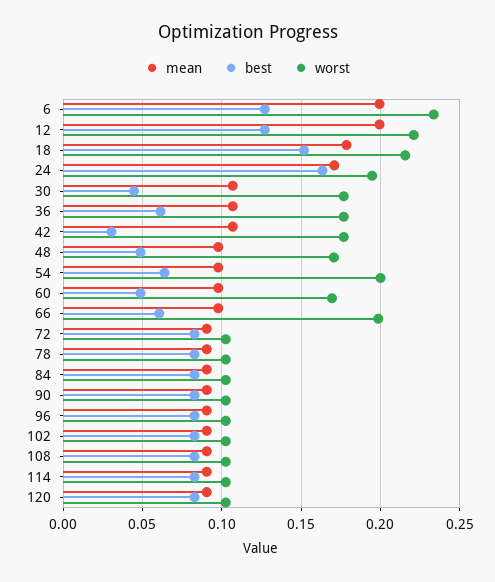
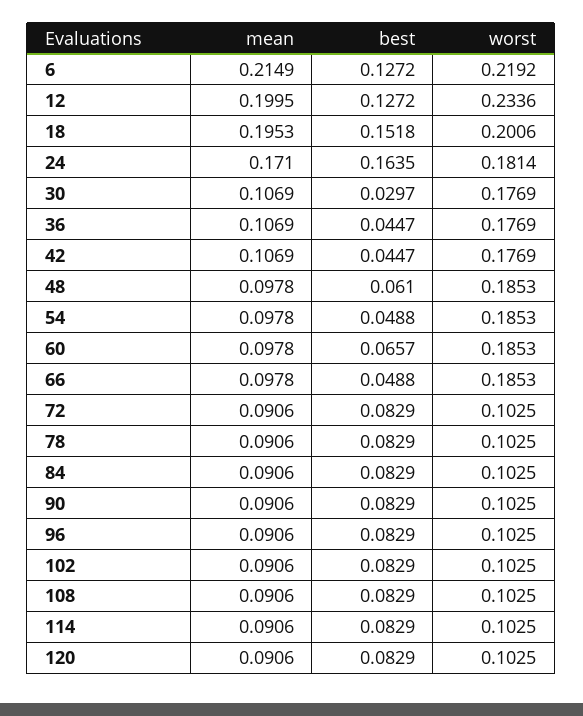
  {
    "mean": {
-     "6": 0.2,
+     "6": 0.2149,
      "12": 0.1995,
-     "18": 0.18,
+     "18": 0.1953,
      "24": 0.171,
      "30": 0.1069,
      "36": 0.1069,
      "42": 0.1069,
      "48": 0.0978,
      "54": 0.0978,
      "60": 0.0978,
      "66": 0.0978,
      "72": 0.0906,
      "78": 0.0906,
      "84": 0.0906,
      "90": 0.0906,
      "96": 0.0906,
      "102": 0.0906,
      "108": 0.0906,
      "114": 0.0906,
      "120": 0.0906
    },
    "best": {
      "6": 0.1272,
      "12": 0.1272,
      "18": 0.1518,
      "24": 0.1635,
-     "30": 0.045,
+     "30": 0.0297,
-     "36": 0.06,
+     "36": 0.0447,
-     "42": 0.03,
+     "42": 0.0447,
-     "48": 0.05,
+     "48": 0.061,
-     "54": 0.065,
+     "54": 0.0488,
-     "60": 0.05,
+     "60": 0.0657,
-     "66": 0.06,
+     "66": 0.0488,
      "72": 0.0829,
      "78": 0.0829,
      "84": 0.0829,
      "90": 0.0829,
      "96": 0.0829,
      "102": 0.0829,
      "108": 0.0829,
      "114": 0.0829,
      "120": 0.0829
    },
    "worst": {
-     "6": 0.235,
+     "6": 0.2192,
-     "12": 0.22,
+     "12": 0.2336,
-     "18": 0.215,
+     "18": 0.2006,
-     "24": 0.195,
+     "24": 0.1814,
      "30": 0.1769,
      "36": 0.1769,
      "42": 0.1769,
-     "48": 0.17,
+     "48": 0.1853,
-     "54": 0.2,
+     "54": 0.1853,
-     "60": 0.17,
+     "60": 0.1853,
-     "66": 0.2,
+     "66": 0.1853,
      "72": 0.1025,
      "78": 0.1025,
      "84": 0.1025,
      "90": 0.1025,
      "96": 0.1025,
      "102": 0.1025,
      "108": 0.1025,
      "114": 0.1025,
      "120": 0.1025
    }
  }

